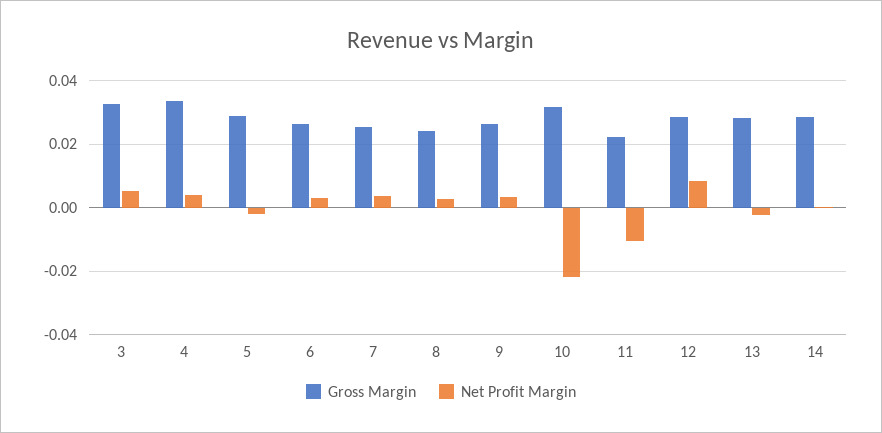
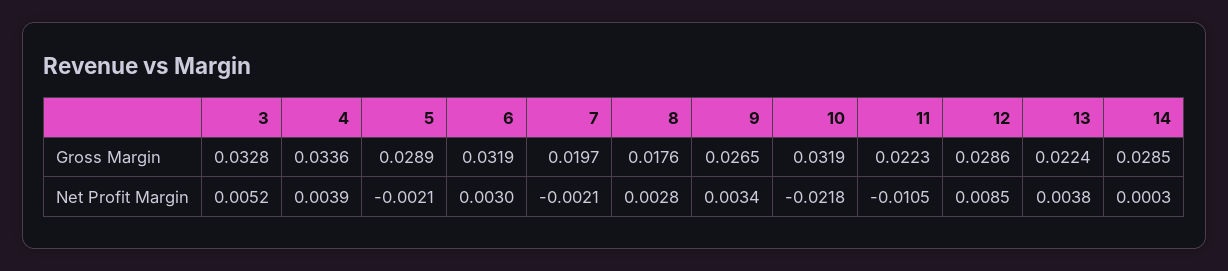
  {
    "Gross Margin": {
      "3": 0.0328,
      "4": 0.0336,
      "5": 0.0289,
-     "6": 0.026,
+     "6": 0.0319,
-     "7": 0.026,
+     "7": 0.0197,
-     "8": 0.024,
+     "8": 0.0176,
      "9": 0.0265,
      "10": 0.0319,
      "11": 0.0223,
      "12": 0.0286,
-     "13": 0.028,
+     "13": 0.0224,
      "14": 0.0285
    },
    "Net Profit Margin": {
      "3": 0.0052,
      "4": 0.0039,
      "5": -0.0021,
      "6": 0.003,
-     "7": 0.004,
+     "7": -0.0021,
      "8": 0.0028,
      "9": 0.0034,
      "10": -0.0218,
      "11": -0.0105,
      "12": 0.0085,
-     "13": -0.002,
+     "13": 0.0038,
      "14": 0.0003
    }
  }

